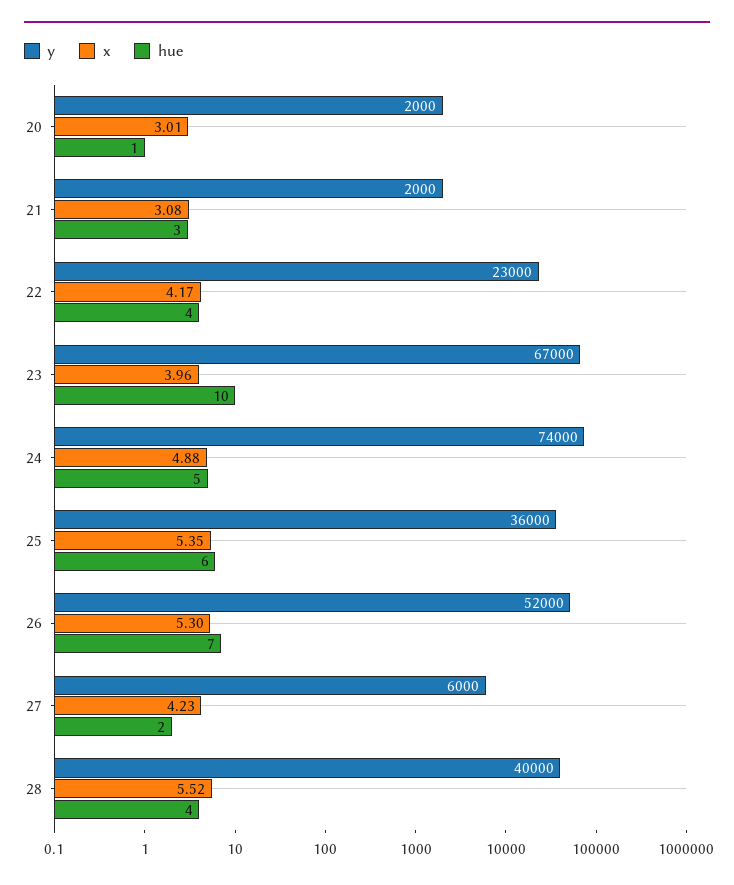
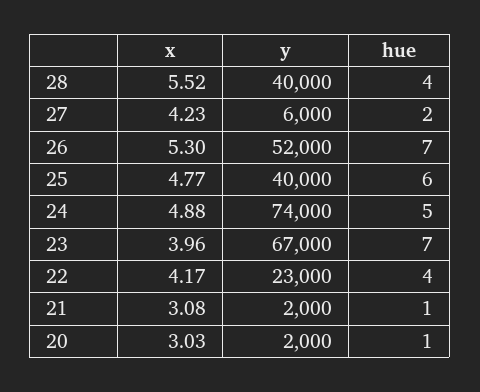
  {
    "y": {
      "20": 2000,
      "21": 2000,
      "22": 23000,
      "23": 67000,
      "24": 74000,
-     "25": 36000,
+     "25": 40000,
      "26": 52000,
      "27": 6000,
      "28": 40000
    },
    "x": {
-     "20": 3.01,
+     "20": 3.03,
      "21": 3.08,
      "22": 4.17,
      "23": 3.96,
      "24": 4.88,
-     "25": 5.35,
+     "25": 4.77,
      "26": 5.3,
      "27": 4.23,
      "28": 5.52
    },
    "hue": {
      "20": 1,
-     "21": 3,
+     "21": 1,
      "22": 4,
-     "23": 10,
+     "23": 7,
      "24": 5,
      "25": 6,
      "26": 7,
      "27": 2,
      "28": 4
    }
  }

